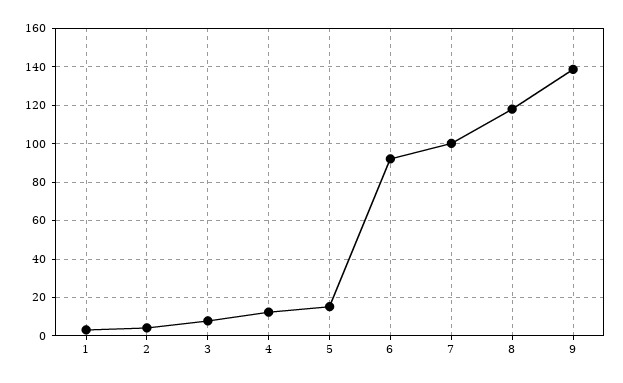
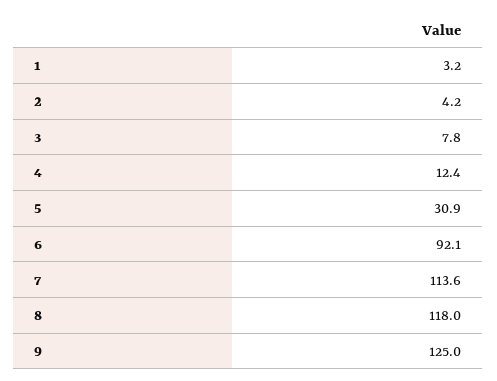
  {
    "1": 3.2,
    "2": 4.2,
    "3": 7.8,
    "4": 12.4,
-   "5": 15,
+   "5": 30.9,
    "6": 92.1,
-   "7": 100,
+   "7": 113.6,
    "8": 118,
-   "9": 140
+   "9": 125
  }

